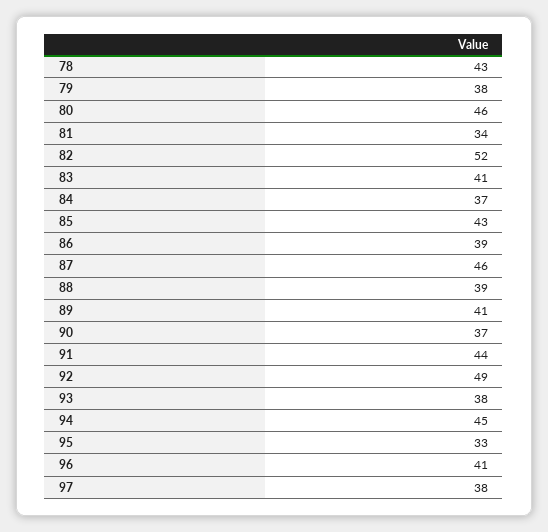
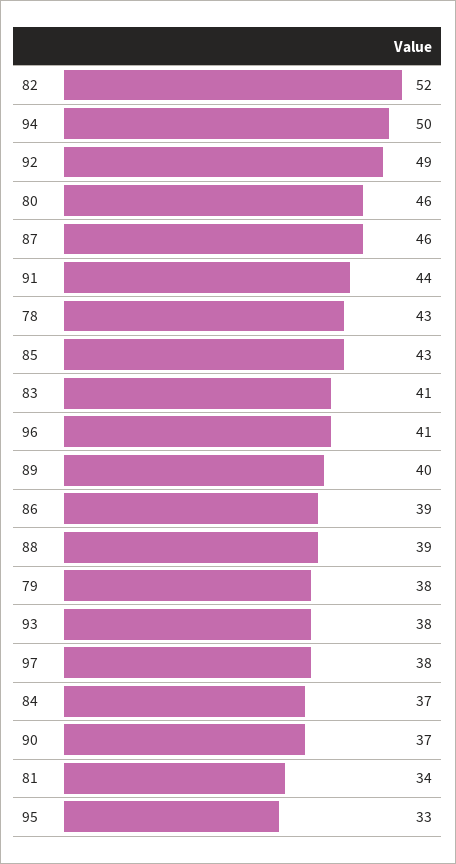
  {
    "78": 43,
    "79": 38,
    "80": 46,
    "81": 34,
    "82": 52,
    "83": 41,
    "84": 37,
    "85": 43,
    "86": 39,
    "87": 46,
    "88": 39,
-   "89": 41,
+   "89": 40,
    "90": 37,
    "91": 44,
    "92": 49,
    "93": 38,
-   "94": 45,
+   "94": 50,
    "95": 33,
    "96": 41,
    "97": 38
  }

